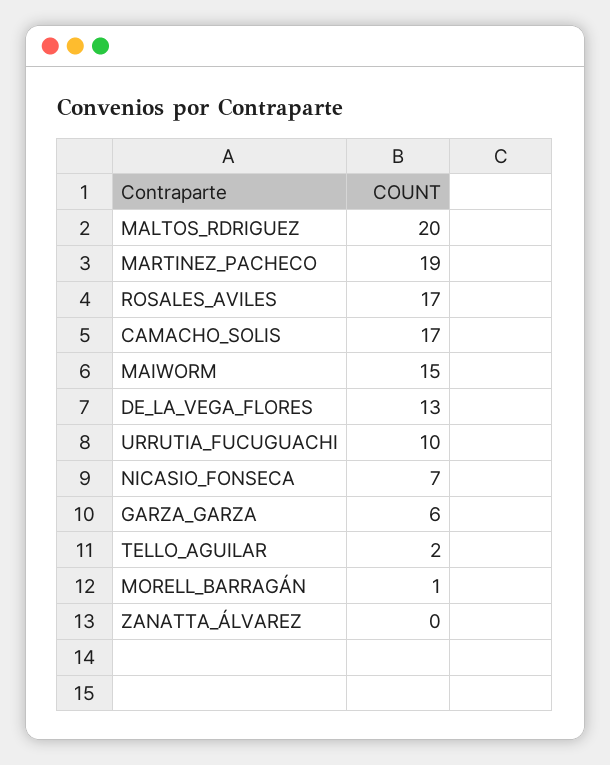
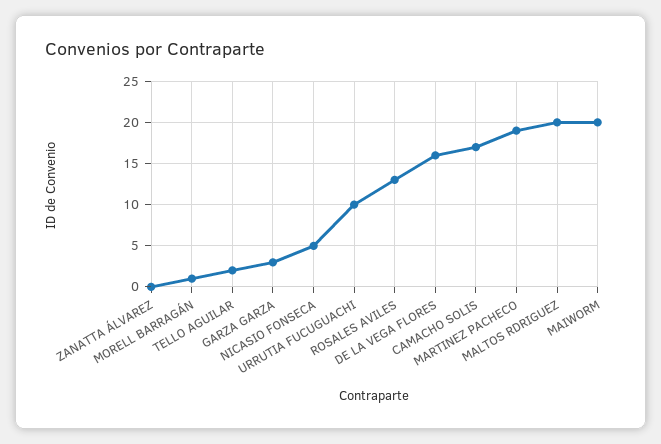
  {
    "MALTOS_RDRIGUEZ": 20,
    "MARTINEZ_PACHECO": 19,
-   "ROSALES_AVILES": 17,
+   "ROSALES_AVILES": 13,
    "CAMACHO_SOLIS": 17,
-   "MAIWORM": 15,
+   "MAIWORM": 20,
-   "DE_LA_VEGA_FLORES": 13,
+   "DE_LA_VEGA_FLORES": 16,
    "URRUTIA_FUCUGUACHI": 10,
-   "NICASIO_FONSECA": 7,
+   "NICASIO_FONSECA": 5,
-   "GARZA_GARZA": 6,
+   "GARZA_GARZA": 3,
    "TELLO_AGUILAR": 2,
    "MORELL_BARRAGÁN": 1,
    "ZANATTA_ÁLVAREZ": 0
  }

